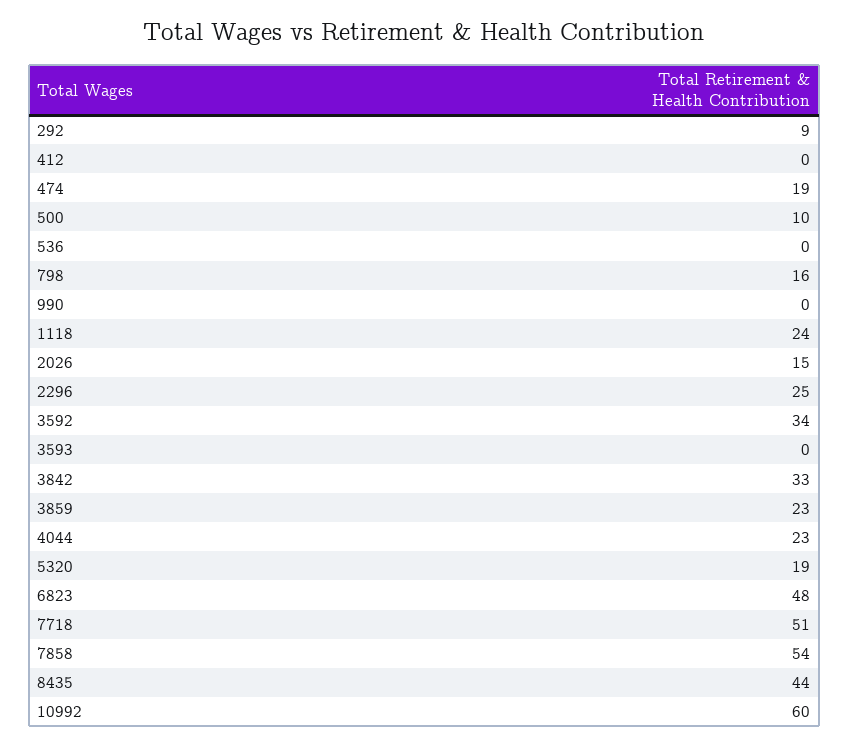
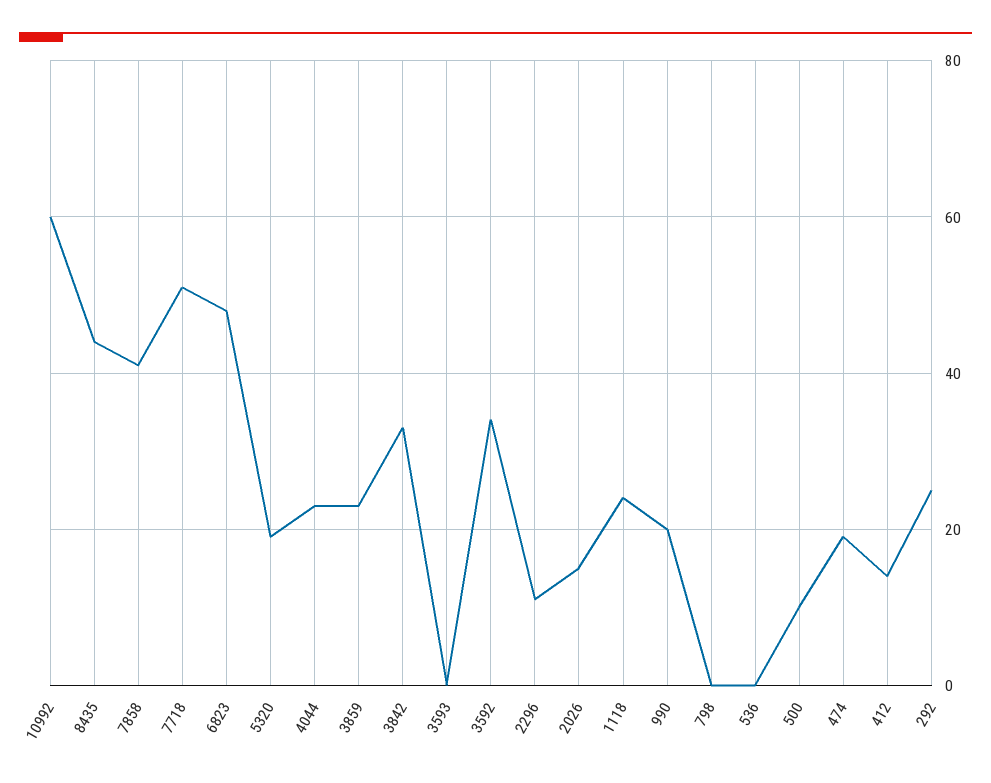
  {
-   "292": 9,
+   "292": 25,
-   "412": 0,
+   "412": 15,
    "474": 19,
    "500": 10,
    "536": 0,
-   "798": 16,
+   "798": 0,
-   "990": 0,
+   "990": 20,
    "1118": 24,
    "2026": 15,
-   "2296": 25,
+   "2296": 10,
    "3592": 34,
    "3593": 0,
    "3842": 33,
    "3859": 23,
    "4044": 23,
    "5320": 19,
    "6823": 48,
    "7718": 51,
-   "7858": 54,
+   "7858": 40,
    "8435": 44,
    "10992": 60
  }

